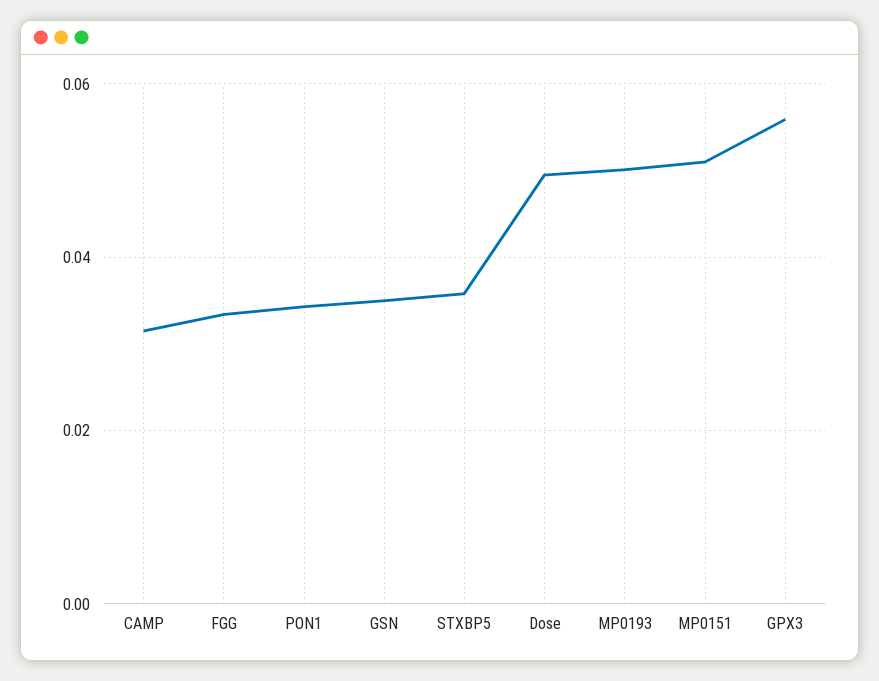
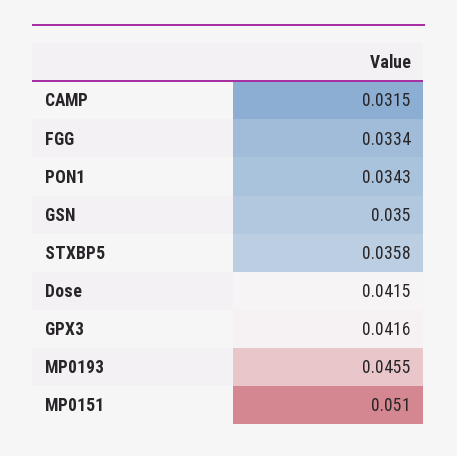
  {
    "CAMP": 0.0315,
    "FGG": 0.0334,
    "PON1": 0.0343,
    "GSN": 0.035,
    "STXBP5": 0.0358,
-   "Dose": 0.05,
+   "Dose": 0.0415,
-   "MP0193": 0.05,
+   "MP0193": 0.0455,
    "MP0151": 0.051,
-   "GPX3": 0.056
+   "GPX3": 0.0416
  }

